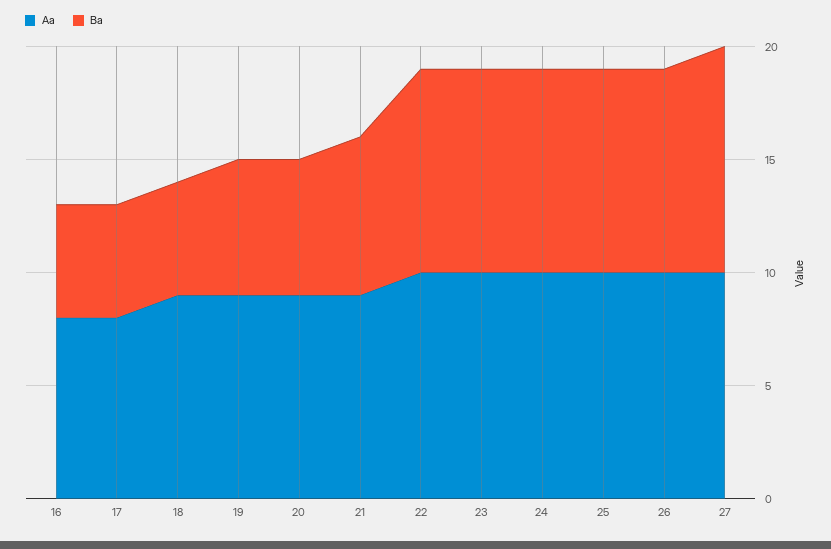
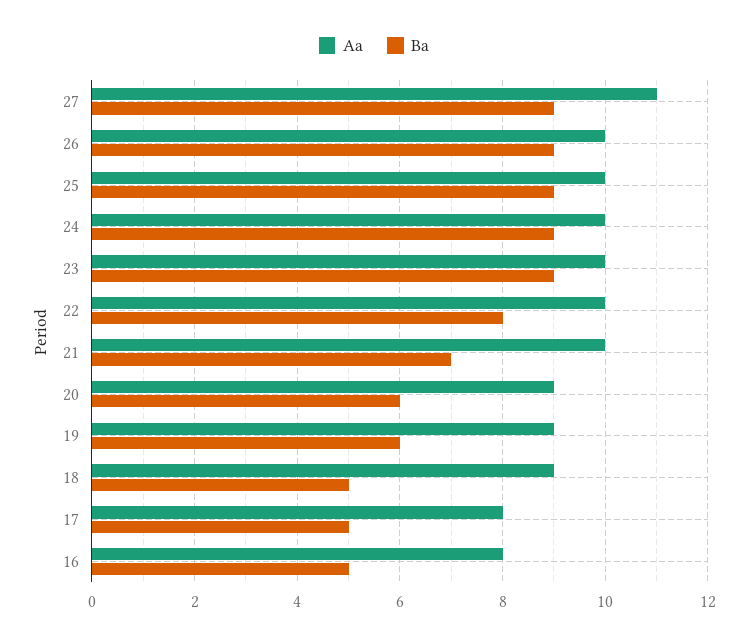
  {
    "Aa": {
      "16": 8,
      "17": 8,
      "18": 9,
      "19": 9,
      "20": 9,
-     "21": 9,
+     "21": 10,
      "22": 10,
      "23": 10,
      "24": 10,
      "25": 10,
      "26": 10,
-     "27": 10
+     "27": 11
    },
    "Ba": {
      "16": 5,
      "17": 5,
      "18": 5,
      "19": 6,
      "20": 6,
      "21": 7,
-     "22": 9,
+     "22": 8,
      "23": 9,
      "24": 9,
      "25": 9,
      "26": 9,
-     "27": 10
+     "27": 9
    }
  }

